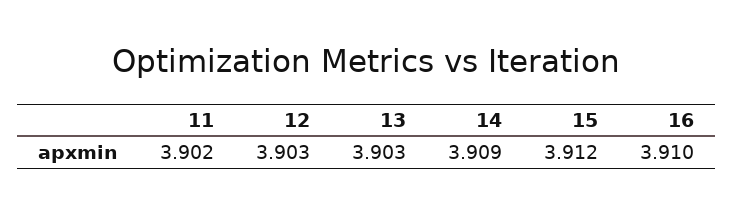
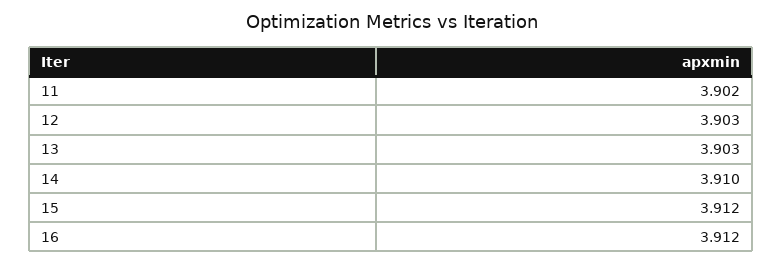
  {
    "11": 3.902,
    "12": 3.903,
    "13": 3.903,
-   "14": 3.909,
+   "14": 3.91,
    "15": 3.912,
-   "16": 3.91
+   "16": 3.912
  }

